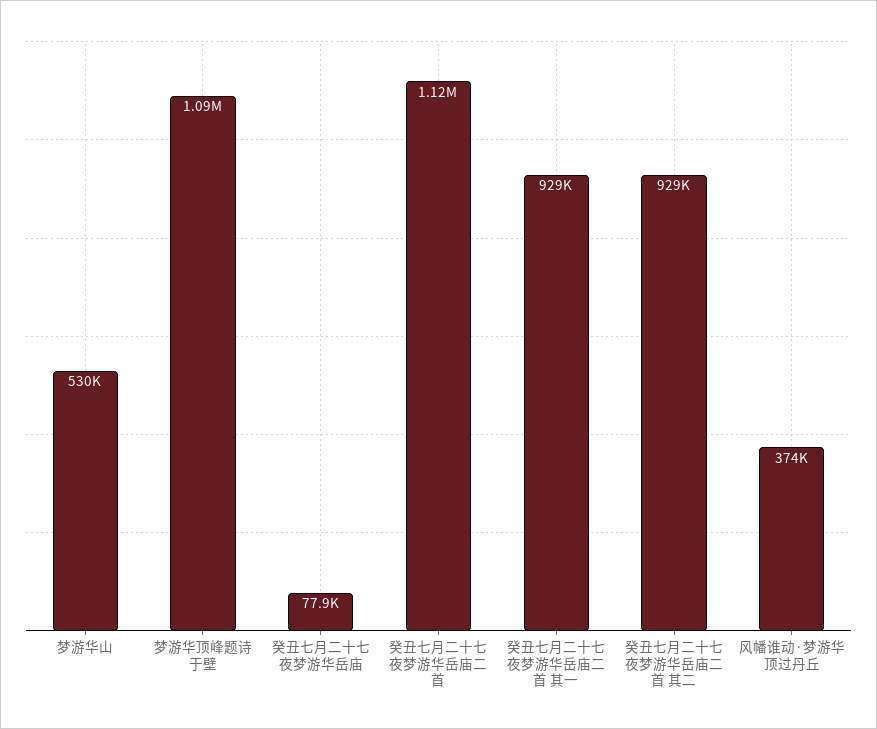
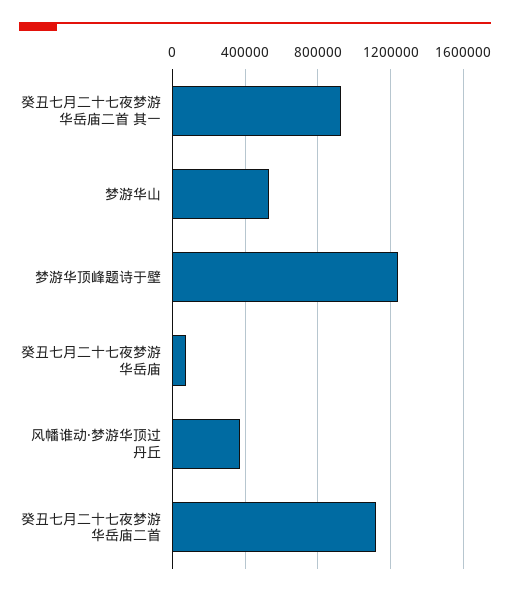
  {
    "梦游华山": 530000,
-   "梦游华顶峰题诗于壁": 1090000,
+   "梦游华顶峰题诗于壁": 1250000,
    "癸丑七月二十七夜梦游华岳庙": 77900,
    "癸丑七月二十七夜梦游华岳庙二首": 1120000,
    "癸丑七月二十七夜梦游华岳庙二首 其一": 929000,
-   "癸丑七月二十七夜梦游华岳庙二首 其二": 929000,
    "风幡谁动·梦游华顶过丹丘": 374000
  }

